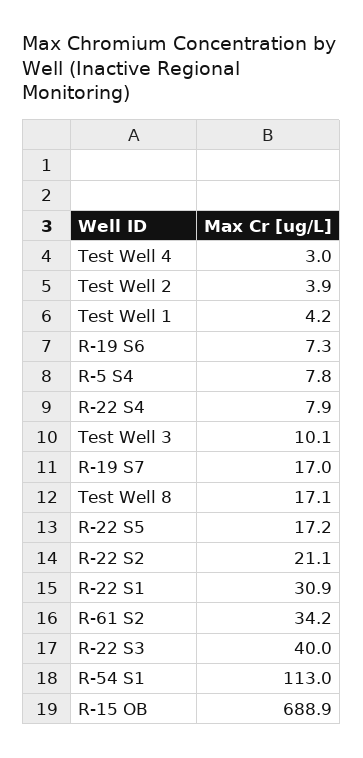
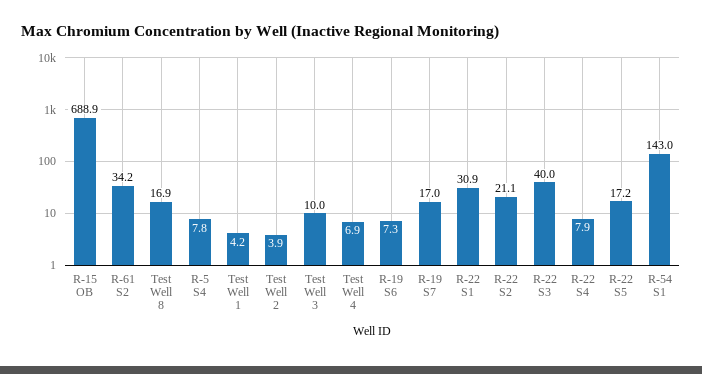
  {
-   "Test Well 4": 3,
+   "Test Well 4": 6.9,
    "Test Well 2": 3.9,
    "Test Well 1": 4.2,
    "R-19 S6": 7.3,
    "R-5 S4": 7.8,
    "R-22 S4": 7.9,
-   "Test Well 3": 10.1,
+   "Test Well 3": 10,
    "R-19 S7": 17,
-   "Test Well 8": 17.1,
+   "Test Well 8": 16.9,
    "R-22 S5": 17.2,
    "R-22 S2": 21.1,
    "R-22 S1": 30.9,
    "R-61 S2": 34.2,
    "R-22 S3": 40,
-   "R-54 S1": 113,
+   "R-54 S1": 143,
    "R-15 OB": 688.9
  }

